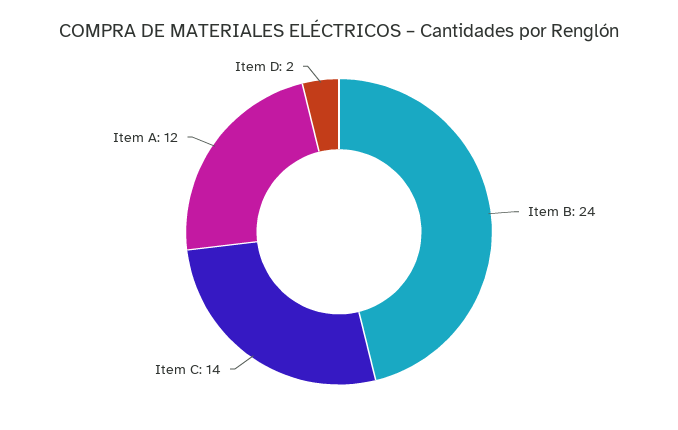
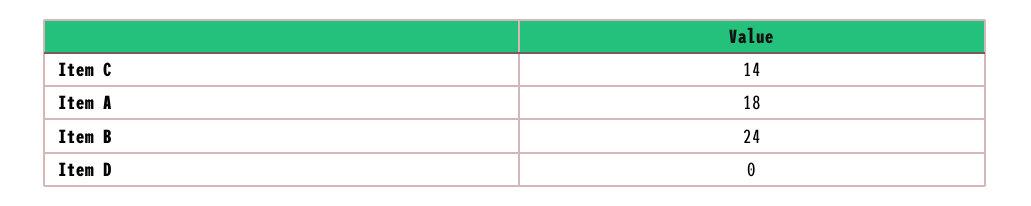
  {
    "Item B": 24,
    "Item C": 14,
-   "Item A": 12,
+   "Item A": 18,
-   "Item D": 2
+   "Item D": 0
  }

